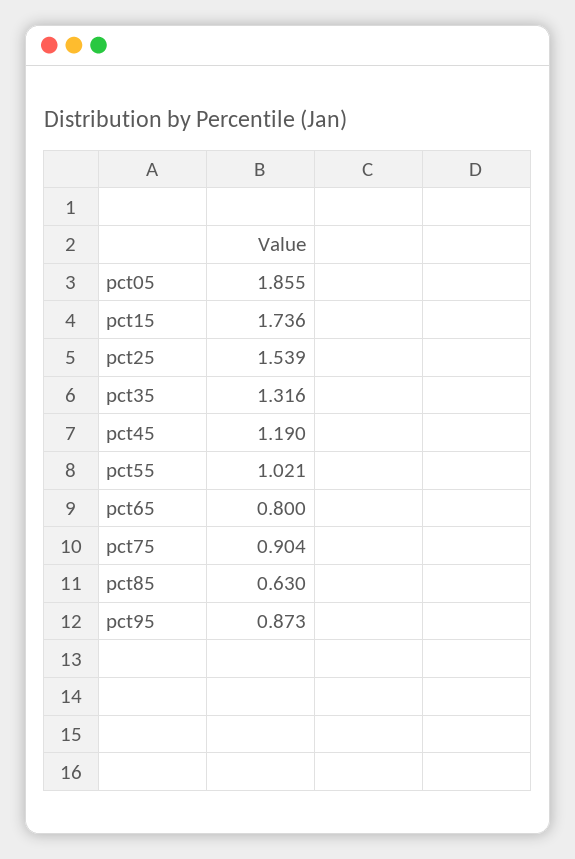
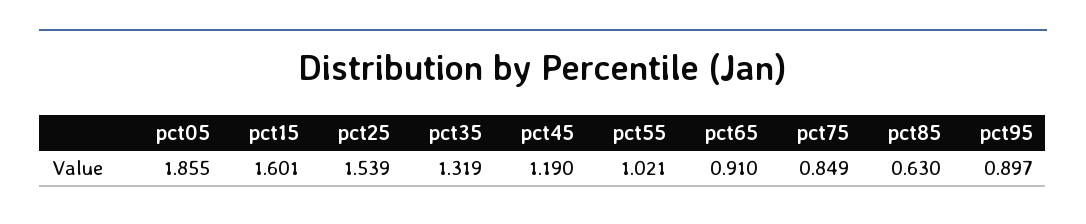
  {
    "pct05": 1.855,
-   "pct15": 1.736,
+   "pct15": 1.601,
    "pct25": 1.539,
-   "pct35": 1.316,
+   "pct35": 1.319,
    "pct45": 1.19,
    "pct55": 1.021,
-   "pct65": 0.8,
+   "pct65": 0.91,
-   "pct75": 0.904,
+   "pct75": 0.849,
    "pct85": 0.63,
-   "pct95": 0.873
+   "pct95": 0.897
  }

